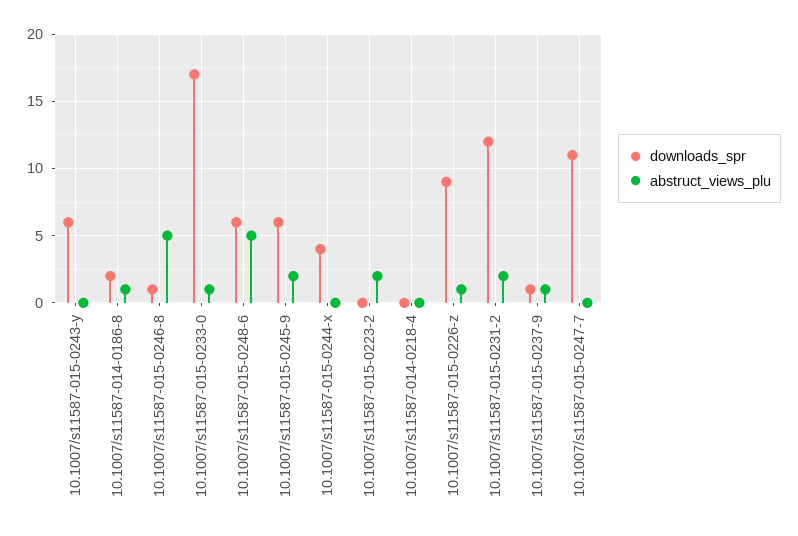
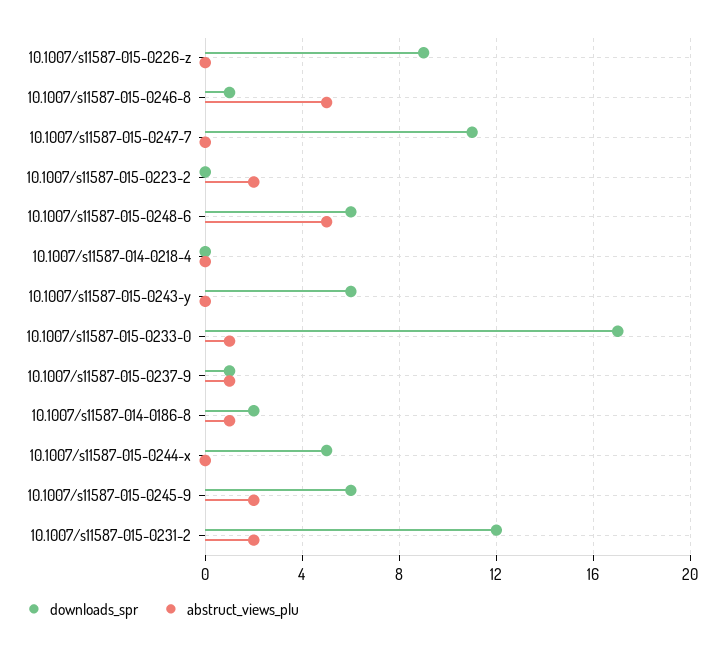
  {
    "downloads_spr": {
      "10.1007/s11587-015-0243-y": 6,
      "10.1007/s11587-014-0186-8": 2,
      "10.1007/s11587-015-0246-8": 1,
      "10.1007/s11587-015-0233-0": 17,
      "10.1007/s11587-015-0248-6": 6,
      "10.1007/s11587-015-0245-9": 6,
-     "10.1007/s11587-015-0244-x": 4,
+     "10.1007/s11587-015-0244-x": 5,
      "10.1007/s11587-015-0223-2": 0,
      "10.1007/s11587-014-0218-4": 0,
      "10.1007/s11587-015-0226-z": 9,
      "10.1007/s11587-015-0231-2": 12,
      "10.1007/s11587-015-0237-9": 1,
      "10.1007/s11587-015-0247-7": 11
    },
    "abstruct_views_plu": {
      "10.1007/s11587-015-0243-y": 0,
      "10.1007/s11587-014-0186-8": 1,
      "10.1007/s11587-015-0246-8": 5,
      "10.1007/s11587-015-0233-0": 1,
      "10.1007/s11587-015-0248-6": 5,
      "10.1007/s11587-015-0245-9": 2,
      "10.1007/s11587-015-0244-x": 0,
      "10.1007/s11587-015-0223-2": 2,
      "10.1007/s11587-014-0218-4": 0,
-     "10.1007/s11587-015-0226-z": 1,
+     "10.1007/s11587-015-0226-z": 0,
      "10.1007/s11587-015-0231-2": 2,
      "10.1007/s11587-015-0237-9": 1,
      "10.1007/s11587-015-0247-7": 0
    }
  }

